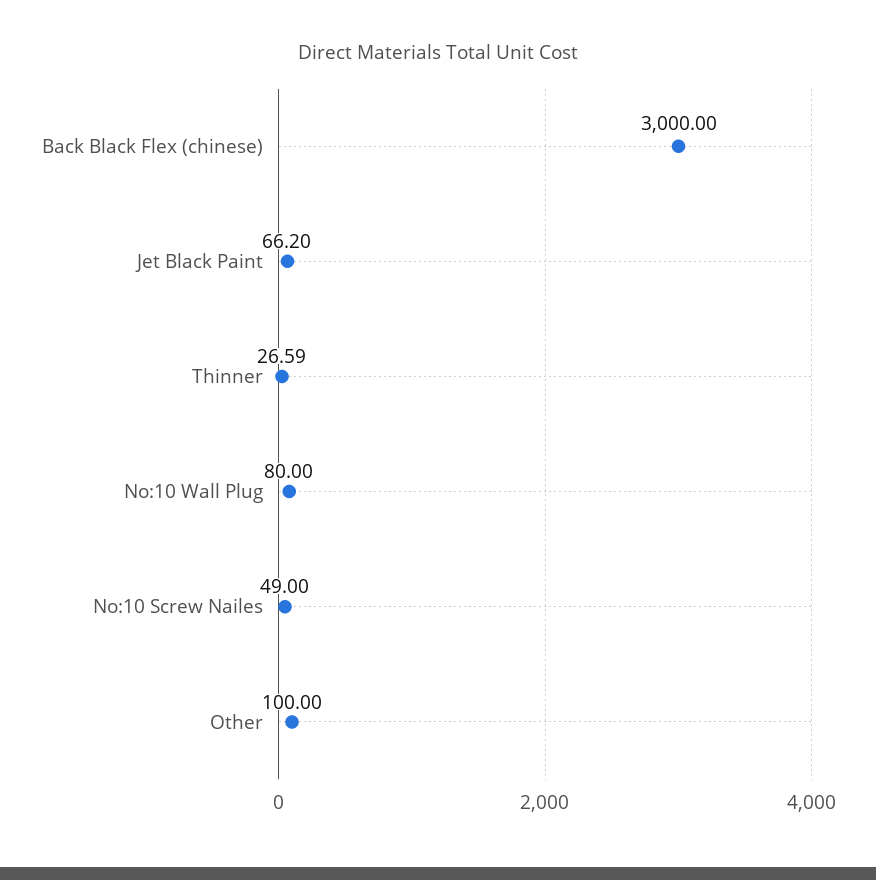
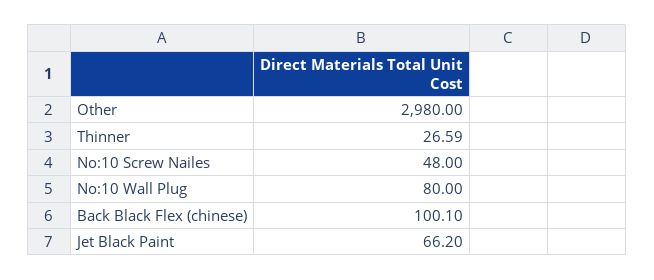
  {
-   "Back Black Flex (chinese)": 3000,
+   "Back Black Flex (chinese)": 100.1,
    "Jet Black Paint": 66.2,
    "Thinner": 26.59,
    "No:10 Wall Plug": 80,
-   "No:10 Screw Nailes": 49,
+   "No:10 Screw Nailes": 48,
-   "Other": 100
+   "Other": 2980
  }

